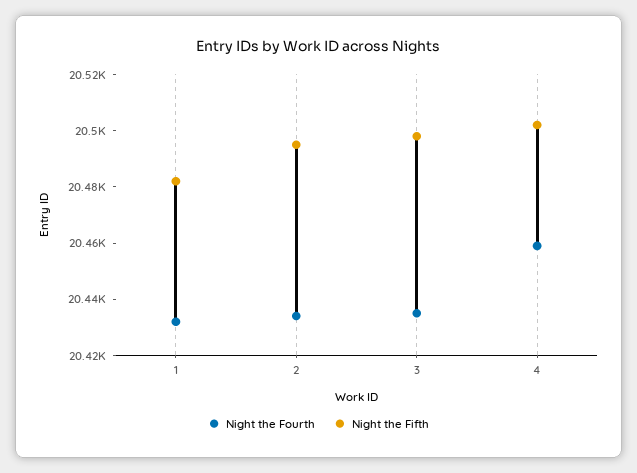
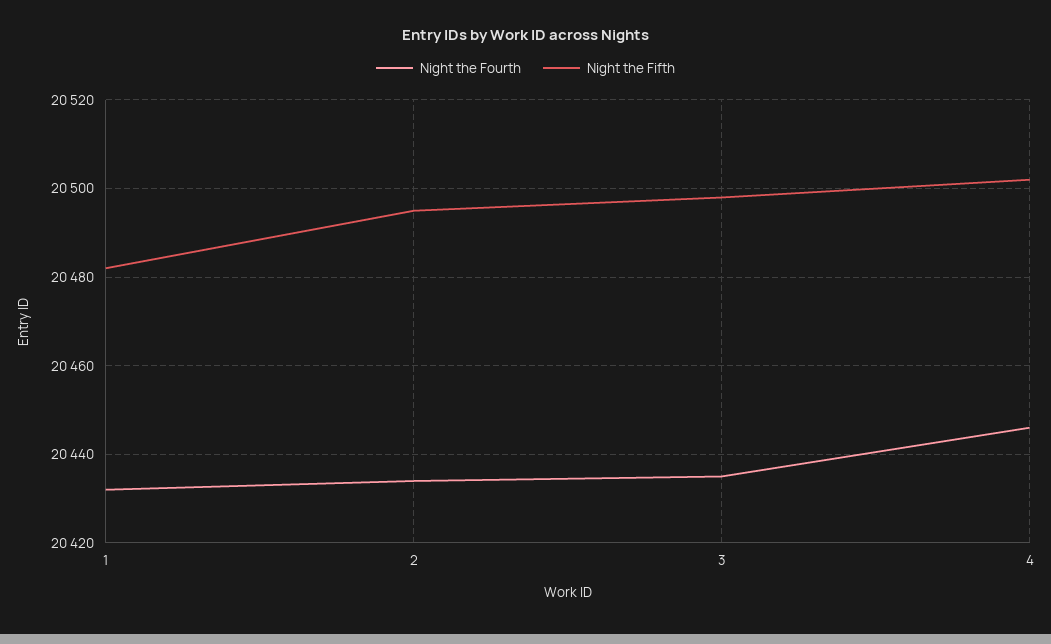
  {
    "Night the Fourth": {
      "1": 20430,
      "2": 20435,
      "3": 20435,
-     "4": 20460
+     "4": 20445
    },
    "Night the Fifth": {
      "1": 20480,
      "2": 20495,
      "3": 20500,
      "4": 20500
    }
  }

